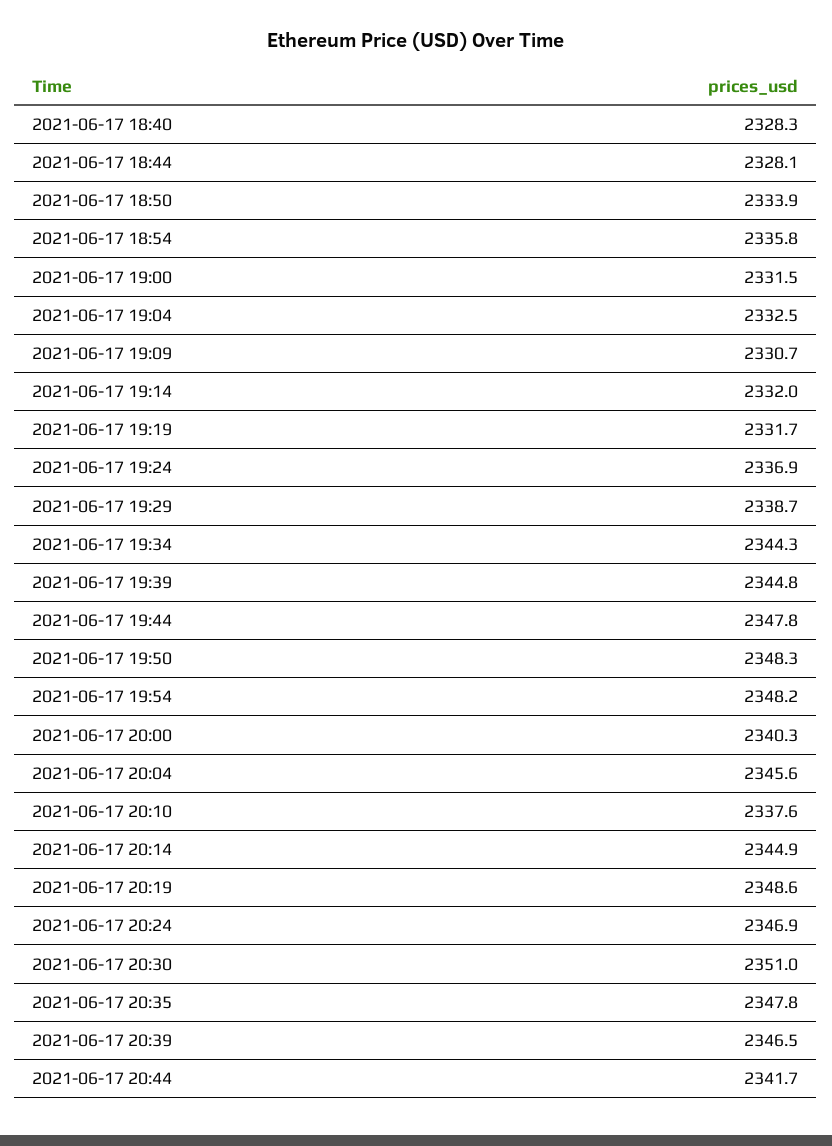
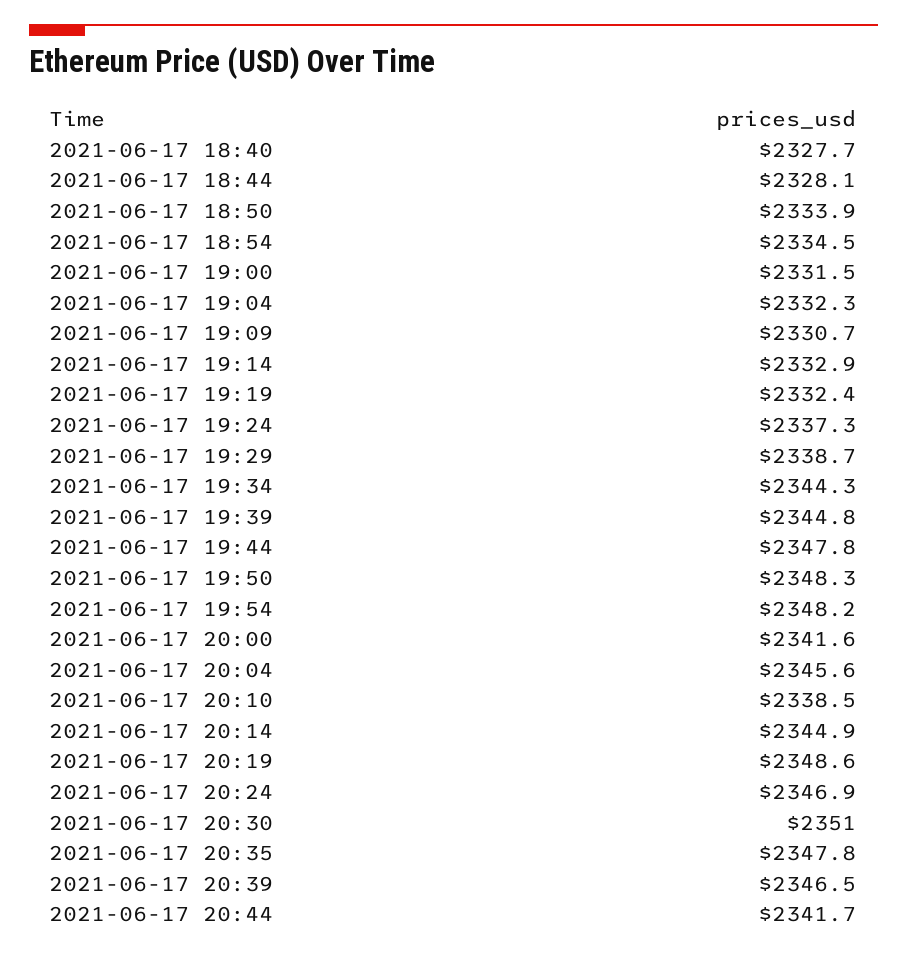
  {
-   "2021-06-17 18:40": 2328.3,
+   "2021-06-17 18:40": 2327.7,
    "2021-06-17 18:44": 2328.1,
    "2021-06-17 18:50": 2333.9,
-   "2021-06-17 18:54": 2335.8,
+   "2021-06-17 18:54": 2334.5,
    "2021-06-17 19:00": 2331.5,
-   "2021-06-17 19:04": 2332.5,
+   "2021-06-17 19:04": 2332.3,
    "2021-06-17 19:09": 2330.7,
-   "2021-06-17 19:14": 2332,
+   "2021-06-17 19:14": 2332.9,
-   "2021-06-17 19:19": 2331.7,
+   "2021-06-17 19:19": 2332.4,
-   "2021-06-17 19:24": 2336.9,
+   "2021-06-17 19:24": 2337.3,
    "2021-06-17 19:29": 2338.7,
    "2021-06-17 19:34": 2344.3,
    "2021-06-17 19:39": 2344.8,
    "2021-06-17 19:44": 2347.8,
    "2021-06-17 19:50": 2348.3,
    "2021-06-17 19:54": 2348.2,
-   "2021-06-17 20:00": 2340.3,
+   "2021-06-17 20:00": 2341.6,
    "2021-06-17 20:04": 2345.6,
-   "2021-06-17 20:10": 2337.6,
+   "2021-06-17 20:10": 2338.5,
    "2021-06-17 20:14": 2344.9,
    "2021-06-17 20:19": 2348.6,
    "2021-06-17 20:24": 2346.9,
    "2021-06-17 20:30": 2351,
    "2021-06-17 20:35": 2347.8,
    "2021-06-17 20:39": 2346.5,
    "2021-06-17 20:44": 2341.7
  }

